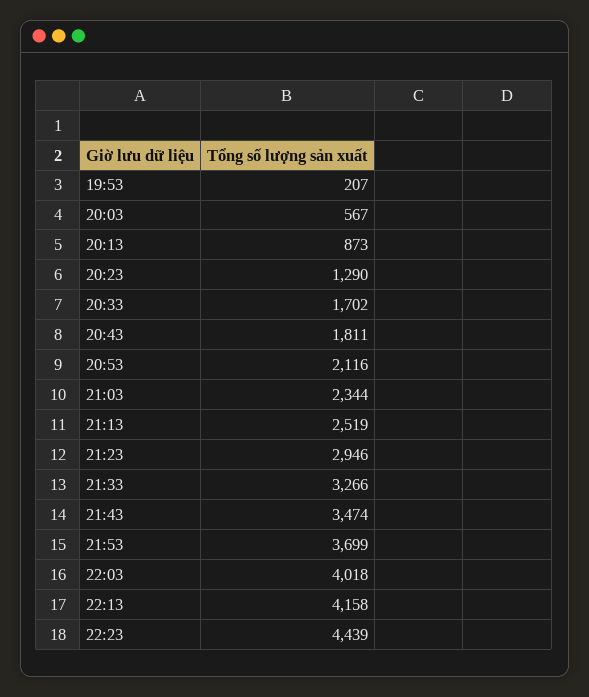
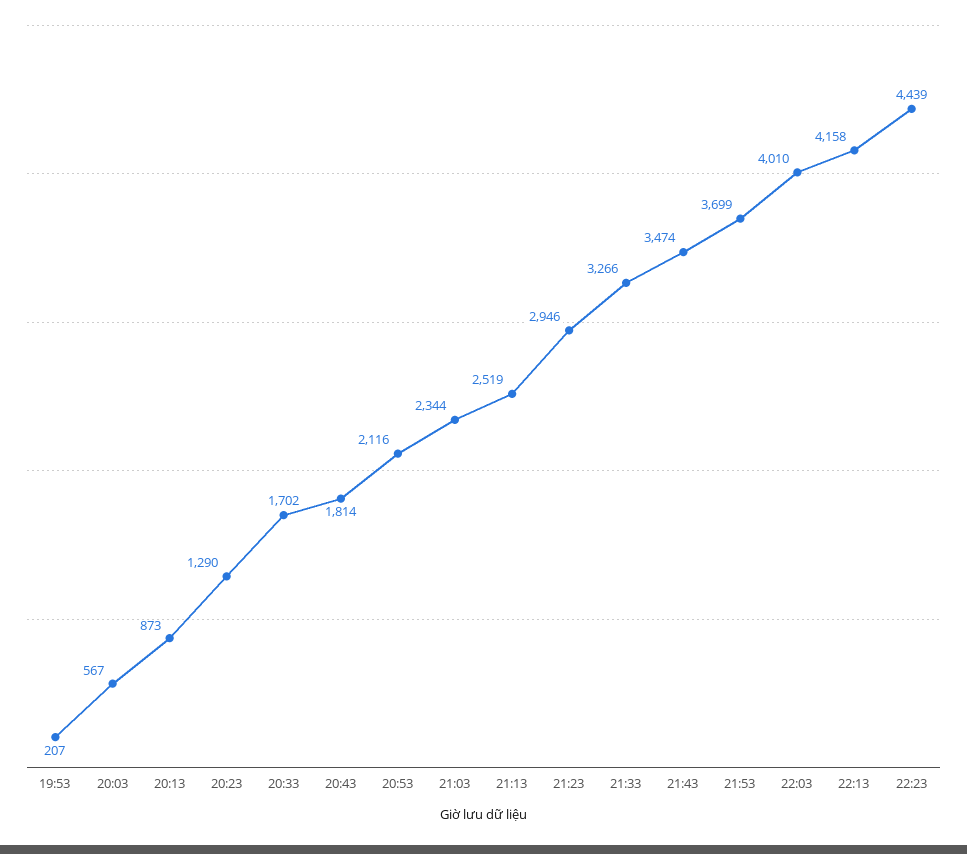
  {
    "19:53": 207,
    "20:03": 567,
    "20:13": 873,
    "20:23": 1290,
    "20:33": 1702,
-   "20:43": 1811,
+   "20:43": 1814,
    "20:53": 2116,
    "21:03": 2344,
    "21:13": 2519,
    "21:23": 2946,
    "21:33": 3266,
    "21:43": 3474,
    "21:53": 3699,
-   "22:03": 4018,
+   "22:03": 4010,
    "22:13": 4158,
    "22:23": 4439
  }

